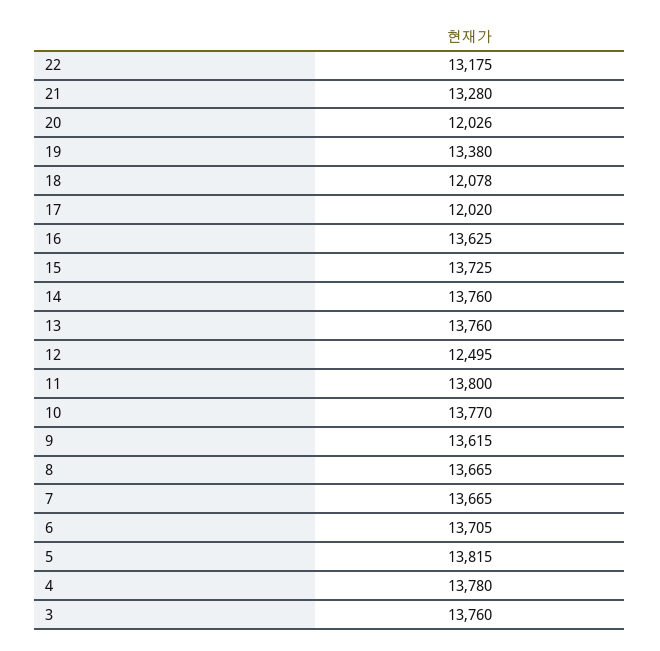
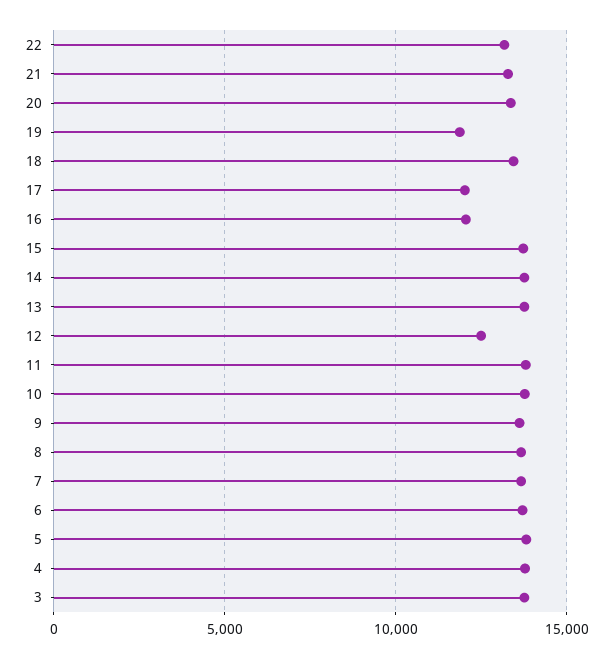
  {
    "22": 13175,
    "21": 13280,
-   "20": 12026,
+   "20": 13500,
-   "19": 13380,
+   "19": 12000,
-   "18": 12078,
+   "18": 13500,
    "17": 12020,
-   "16": 13625,
+   "16": 12000,
    "15": 13725,
    "14": 13760,
    "13": 13760,
    "12": 12495,
    "11": 13800,
    "10": 13770,
    "9": 13615,
    "8": 13665,
    "7": 13665,
    "6": 13705,
    "5": 13815,
    "4": 13780,
    "3": 13760
  }

